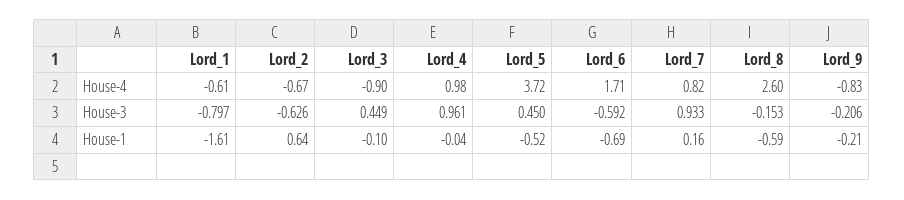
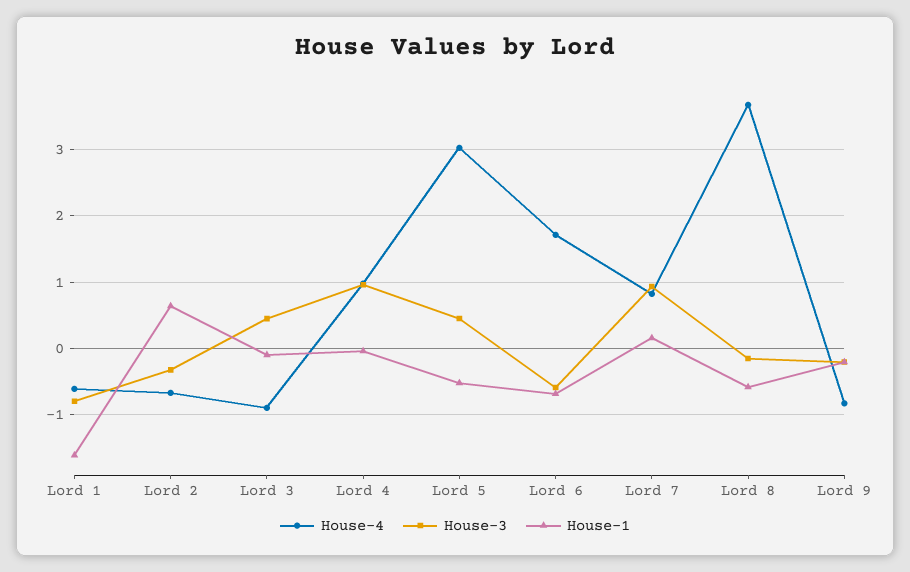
  {
    "House-4": {
      "Lord_1": -0.61,
      "Lord_2": -0.67,
      "Lord_3": -0.9,
      "Lord_4": 0.98,
-     "Lord_5": 3.72,
+     "Lord_5": 3,
      "Lord_6": 1.71,
      "Lord_7": 0.82,
-     "Lord_8": 2.6,
+     "Lord_8": 3.7,
      "Lord_9": -0.83
    },
    "House-3": {
      "Lord_1": -0.797,
-     "Lord_2": -0.626,
+     "Lord_2": -0.3,
      "Lord_3": 0.449,
      "Lord_4": 0.961,
      "Lord_5": 0.45,
      "Lord_6": -0.592,
      "Lord_7": 0.933,
      "Lord_8": -0.153,
      "Lord_9": -0.206
    },
    "House-1": {
      "Lord_1": -1.61,
      "Lord_2": 0.64,
      "Lord_3": -0.1,
      "Lord_4": -0.04,
      "Lord_5": -0.52,
      "Lord_6": -0.69,
      "Lord_7": 0.16,
      "Lord_8": -0.59,
      "Lord_9": -0.21
    }
  }

